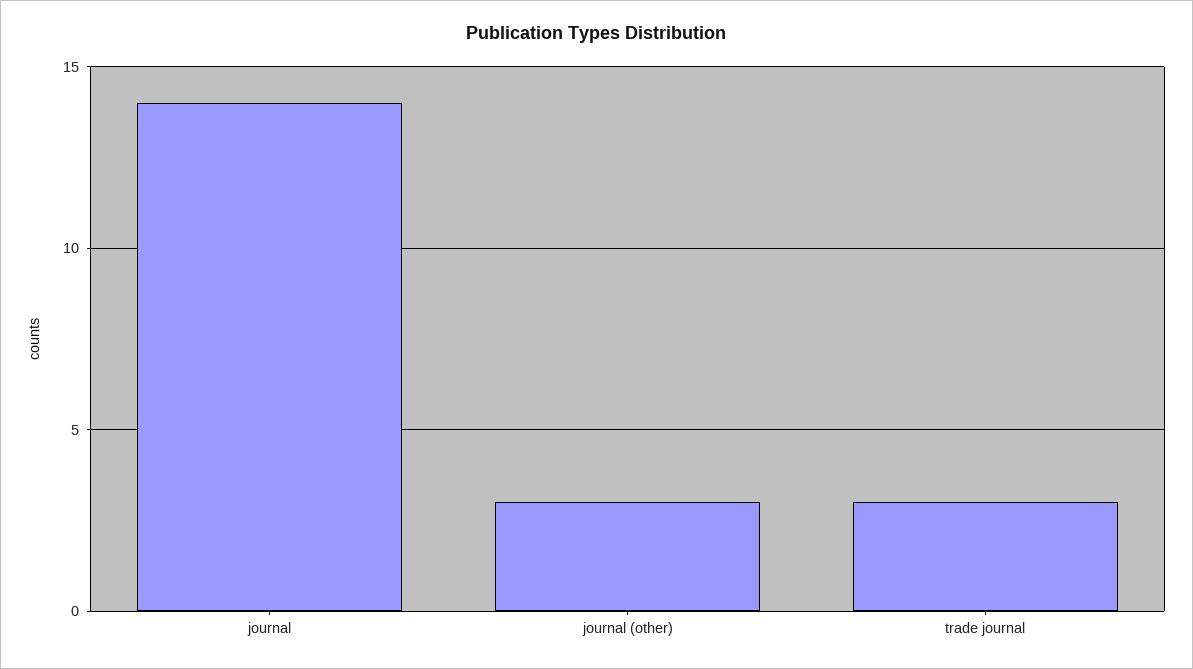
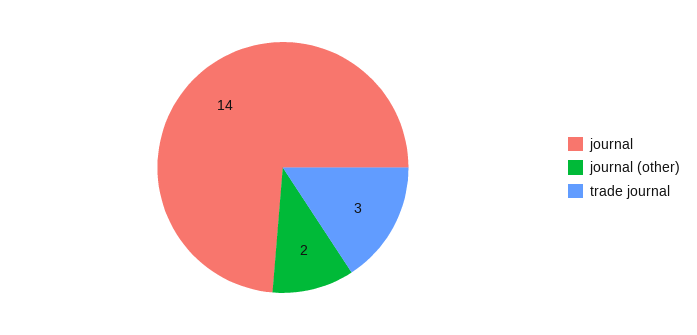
  {
    "journal": 14,
-   "journal (other)": 3,
+   "journal (other)": 2,
    "trade journal": 3
  }

